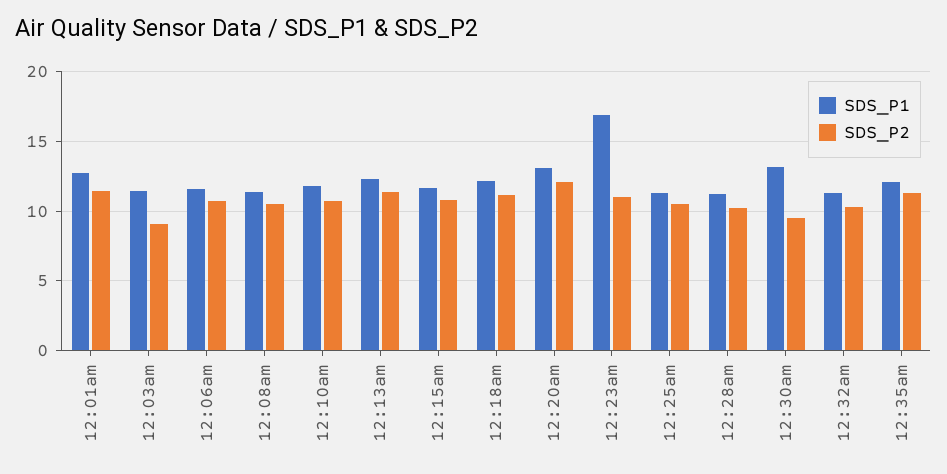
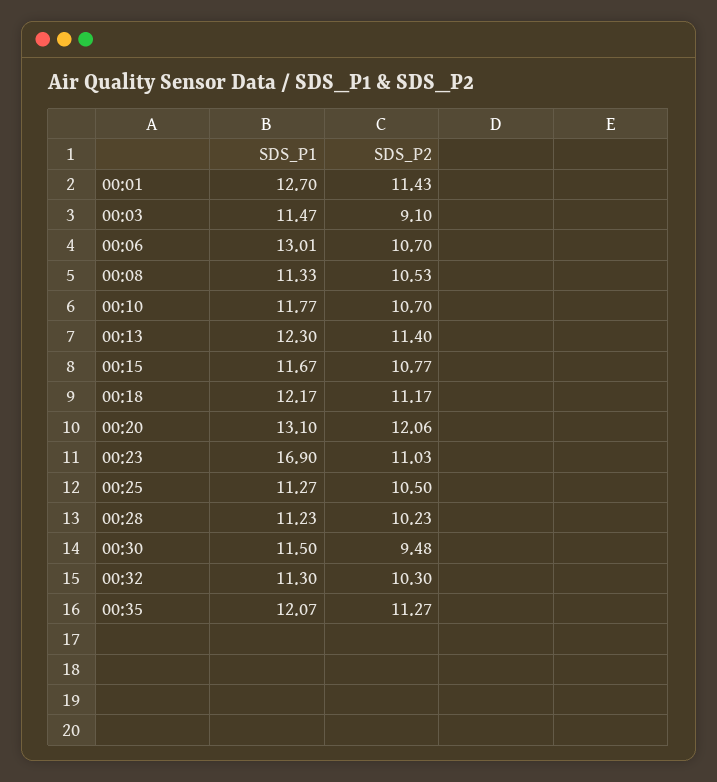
  {
    "SDS_P1": {
      "12:01am": 12.7,
      "12:03am": 11.47,
-     "12:06am": 11.5,
+     "12:06am": 13.01,
      "12:08am": 11.33,
      "12:10am": 11.77,
      "12:13am": 12.3,
      "12:15am": 11.67,
      "12:18am": 12.17,
      "12:20am": 13.1,
      "12:23am": 16.9,
      "12:25am": 11.27,
      "12:28am": 11.23,
-     "12:30am": 13,
+     "12:30am": 11.5,
      "12:32am": 11.3,
      "12:35am": 12.07
    },
    "SDS_P2": {
      "12:01am": 11.43,
      "12:03am": 9.1,
      "12:06am": 10.7,
      "12:08am": 10.53,
      "12:10am": 10.7,
      "12:13am": 11.4,
      "12:15am": 10.77,
      "12:18am": 11.17,
      "12:20am": 12.06,
      "12:23am": 11.03,
      "12:25am": 10.5,
      "12:28am": 10.23,
      "12:30am": 9.48,
      "12:32am": 10.3,
      "12:35am": 11.27
    }
  }

